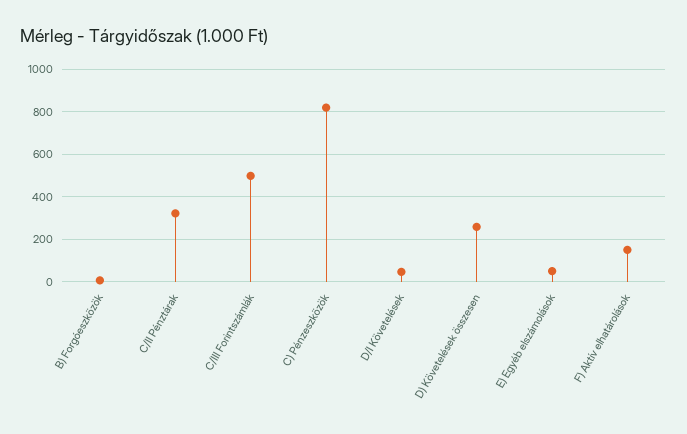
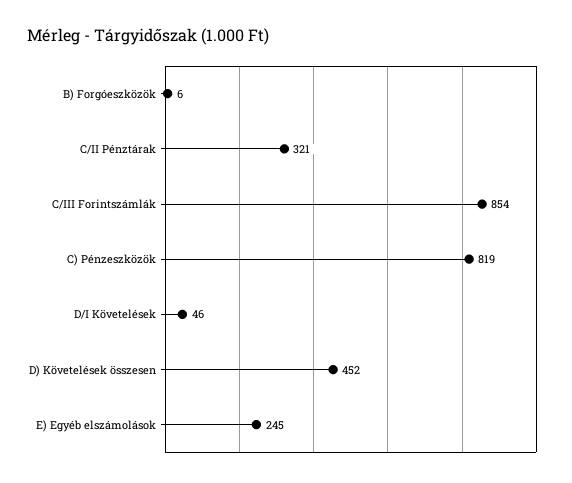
  {
    "B) Forgóeszközök": 6,
    "C/II Pénztárak": 321,
-   "C/III Forintszámlák": 500,
+   "C/III Forintszámlák": 854,
    "C) Pénzeszközök": 819,
    "D/I Követelések": 46,
-   "D) Követelések összesen": 250,
+   "D) Követelések összesen": 452,
-   "E) Egyéb elszámolások": 50,
+   "E) Egyéb elszámolások": 245
-   "F) Aktív elhatárolások": 150
  }

